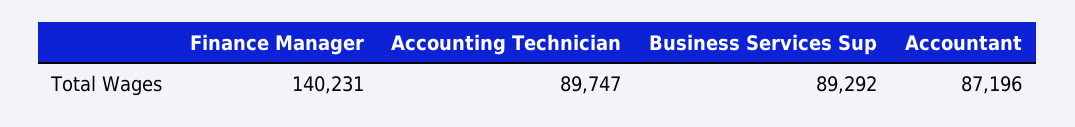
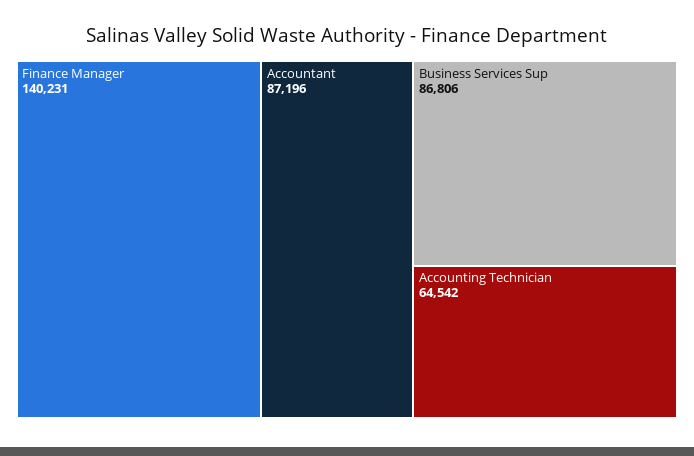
  {
    "Finance Manager": 140231,
-   "Accounting Technician": 89747,
+   "Accounting Technician": 64542,
-   "Business Services Sup": 89292,
+   "Business Services Sup": 86806,
    "Accountant": 87196
  }

